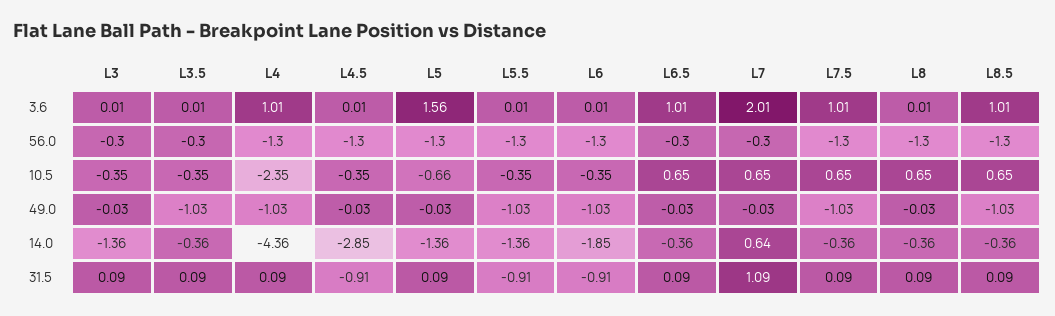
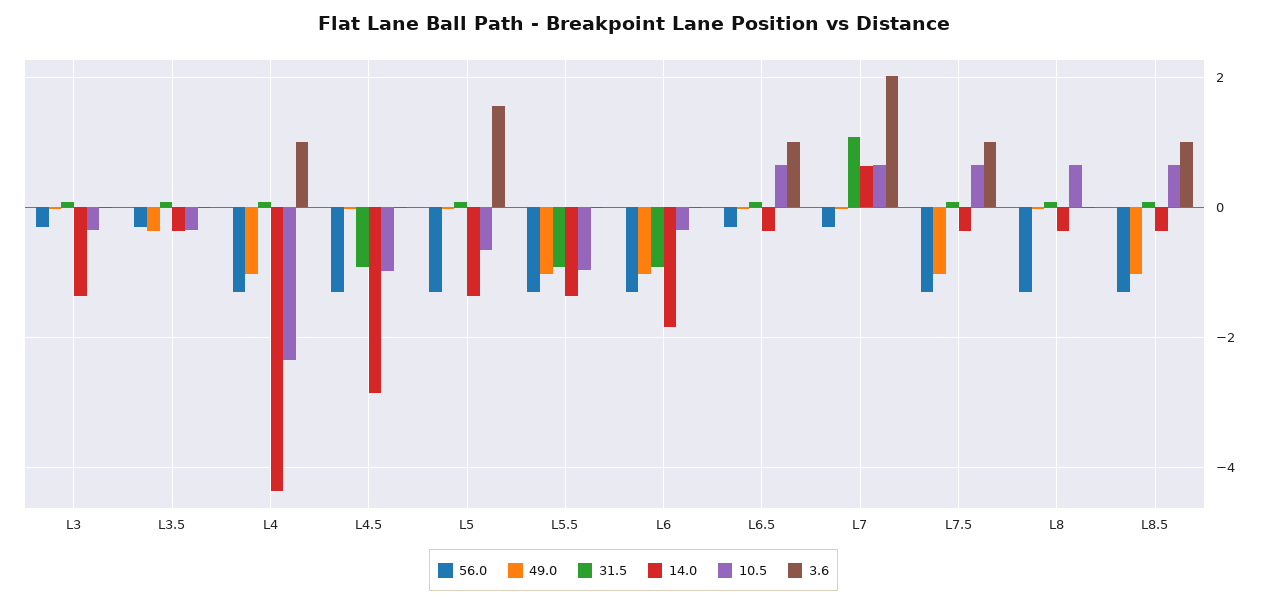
  {
    "3.6": {
      "L3": 0.01,
      "L3.5": 0.01,
      "L4": 1.01,
      "L4.5": 0.01,
      "L5": 1.56,
      "L5.5": 0.01,
      "L6": 0.01,
      "L6.5": 1.01,
      "L7": 2.01,
      "L7.5": 1.01,
      "L8": 0.01,
      "L8.5": 1.01
    },
    "56.0": {
      "L3": -0.3,
      "L3.5": -0.3,
      "L4": -1.3,
      "L4.5": -1.3,
      "L5": -1.3,
      "L5.5": -1.3,
      "L6": -1.3,
      "L6.5": -0.3,
      "L7": -0.3,
      "L7.5": -1.3,
      "L8": -1.3,
      "L8.5": -1.3
    },
    "10.5": {
      "L3": -0.35,
      "L3.5": -0.35,
      "L4": -2.35,
-     "L4.5": -0.35,
+     "L4.5": -1,
      "L5": -0.66,
-     "L5.5": -0.35,
+     "L5.5": -1,
      "L6": -0.35,
      "L6.5": 0.65,
      "L7": 0.65,
      "L7.5": 0.65,
      "L8": 0.65,
      "L8.5": 0.65
    },
    "49.0": {
      "L3": -0.03,
-     "L3.5": -1.03,
+     "L3.5": -0.4,
      "L4": -1.03,
      "L4.5": -0.03,
      "L5": -0.03,
      "L5.5": -1.03,
      "L6": -1.03,
      "L6.5": -0.03,
      "L7": -0.03,
      "L7.5": -1.03,
      "L8": -0.03,
      "L8.5": -1.03
    },
    "14.0": {
      "L3": -1.36,
      "L3.5": -0.36,
      "L4": -4.36,
      "L4.5": -2.85,
      "L5": -1.36,
      "L5.5": -1.36,
      "L6": -1.85,
      "L6.5": -0.36,
      "L7": 0.64,
      "L7.5": -0.36,
      "L8": -0.36,
      "L8.5": -0.36
    },
    "31.5": {
      "L3": 0.09,
      "L3.5": 0.09,
      "L4": 0.09,
      "L4.5": -0.91,
      "L5": 0.09,
      "L5.5": -0.91,
      "L6": -0.91,
      "L6.5": 0.09,
      "L7": 1.09,
      "L7.5": 0.09,
      "L8": 0.09,
      "L8.5": 0.09
    }
  }

